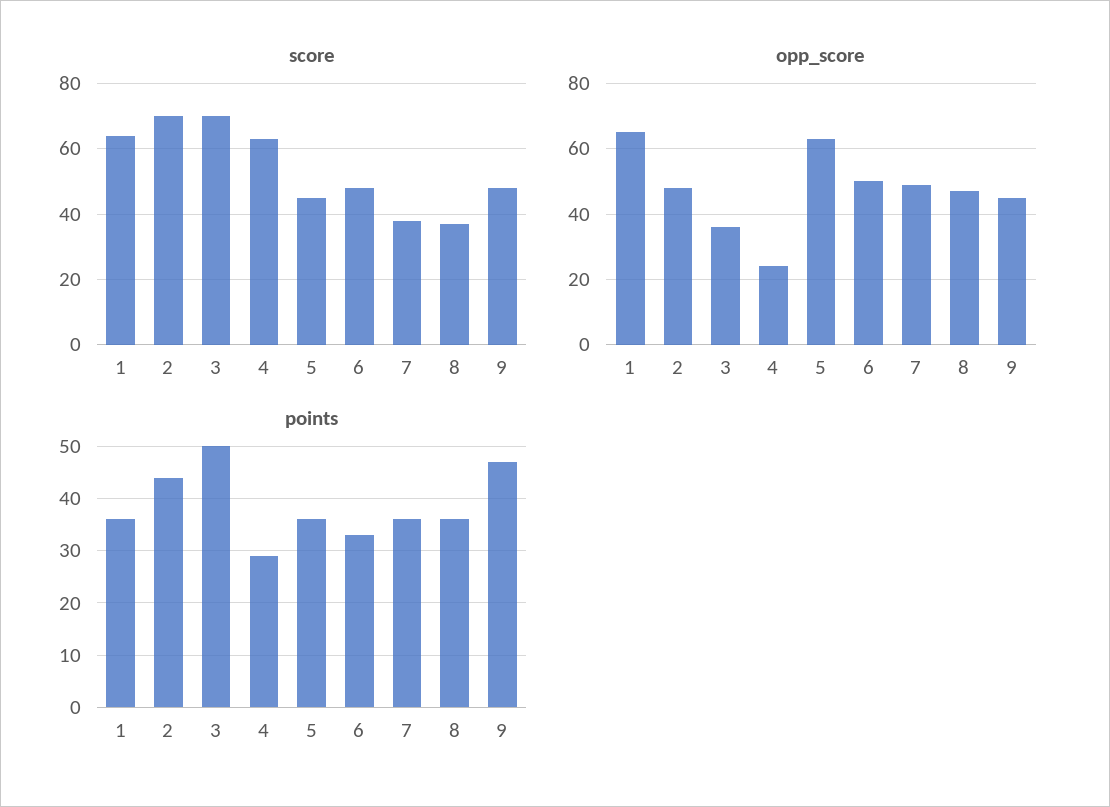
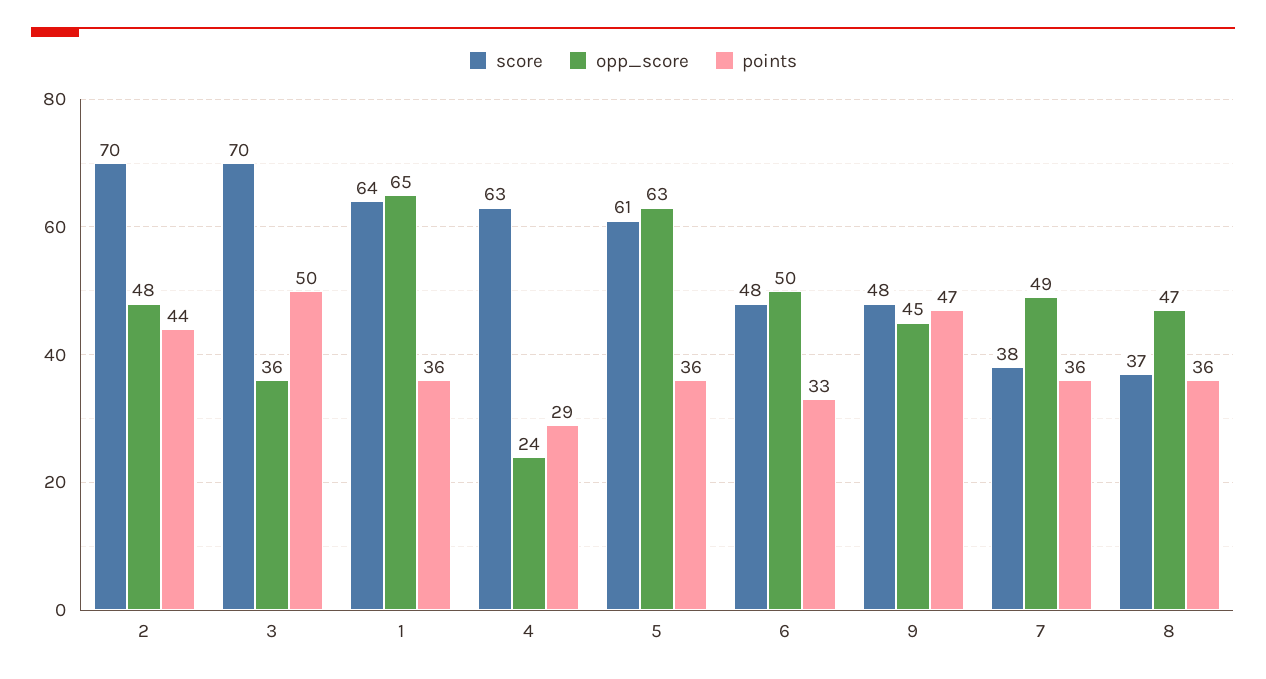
  {
    "score": {
      "1": 64,
      "2": 70,
      "3": 70,
      "4": 63,
-     "5": 45,
+     "5": 61,
      "6": 48,
      "7": 38,
      "8": 37,
      "9": 48
    },
    "opp_score": {
      "1": 65,
      "2": 48,
      "3": 36,
      "4": 24,
      "5": 63,
      "6": 50,
      "7": 49,
      "8": 47,
      "9": 45
    },
    "points": {
      "1": 36,
      "2": 44,
      "3": 50,
      "4": 29,
      "5": 36,
      "6": 33,
      "7": 36,
      "8": 36,
      "9": 47
    }
  }

